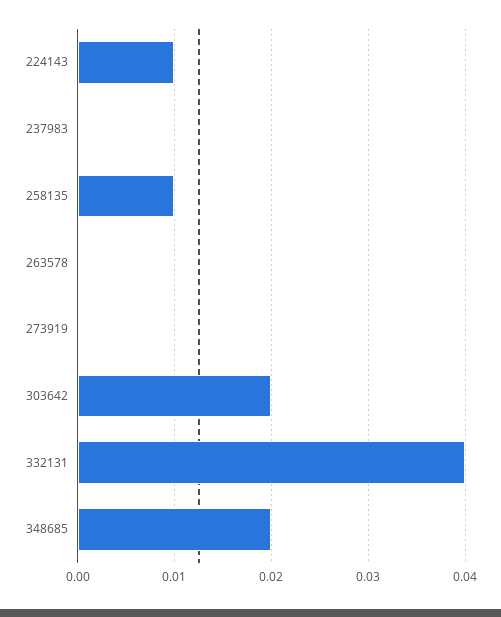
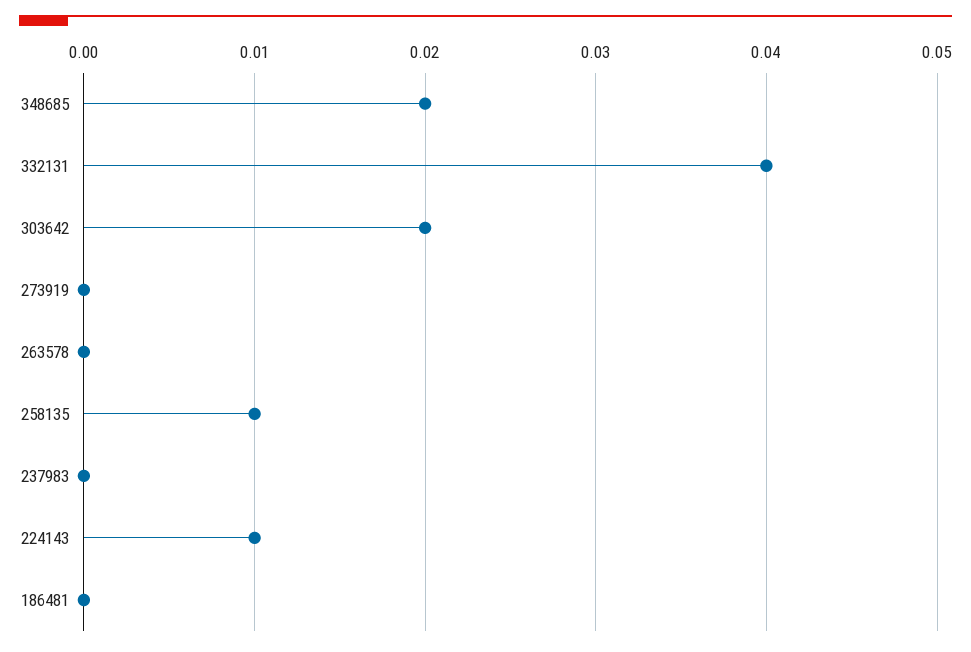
  {
    "224143": 0.01,
    "237983": 0,
    "258135": 0.01,
    "263578": 0,
    "273919": 0,
    "303642": 0.02,
    "332131": 0.04,
-   "348685": 0.02
+   "348685": 0.02,
+   "186481": 0
  }

